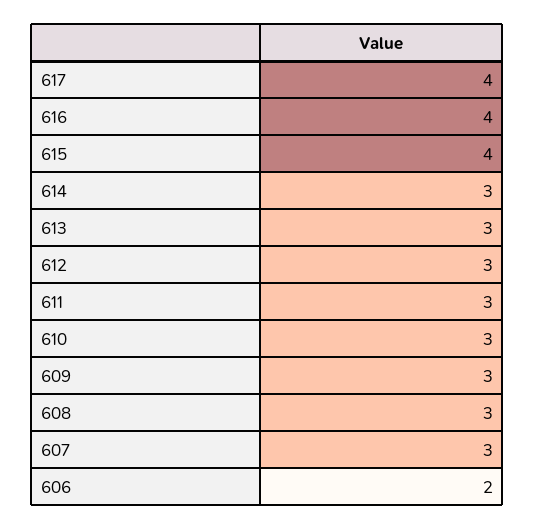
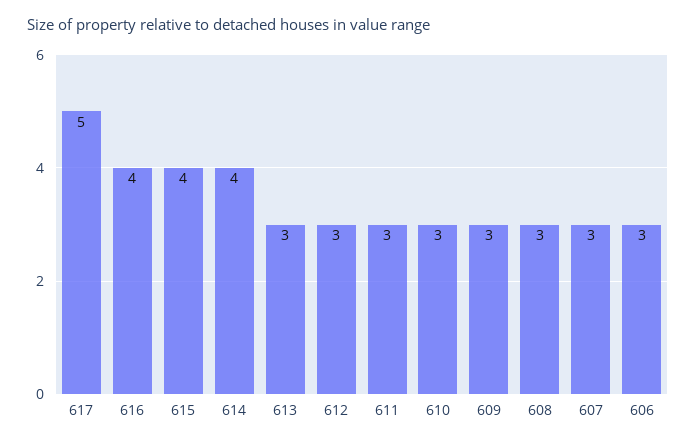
  {
-   "617": 4,
+   "617": 5,
    "616": 4,
    "615": 4,
-   "614": 3,
+   "614": 4,
    "613": 3,
    "612": 3,
    "611": 3,
    "610": 3,
    "609": 3,
    "608": 3,
    "607": 3,
-   "606": 2
+   "606": 3
  }

